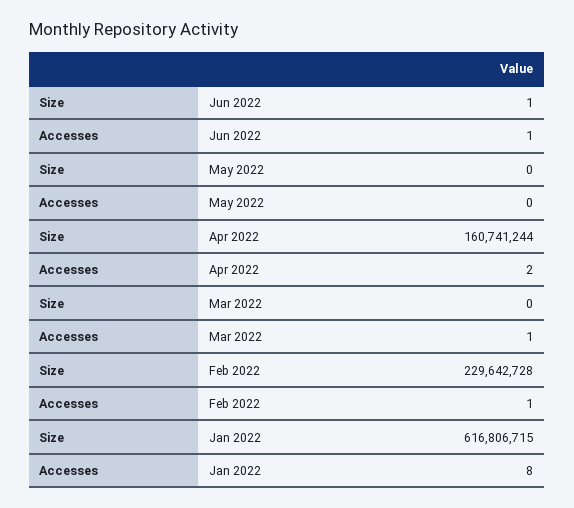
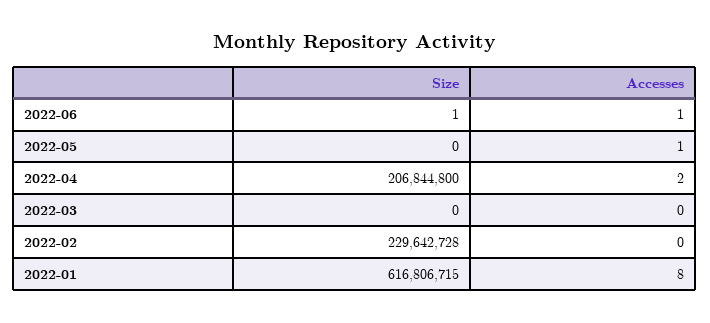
  {
    "Size": {
      "Jun 2022": 1,
      "May 2022": 0,
-     "Apr 2022": 160741244,
+     "Apr 2022": 206844800,
      "Mar 2022": 0,
      "Feb 2022": 229642728,
      "Jan 2022": 616806715
    },
    "Accesses": {
      "Jun 2022": 1,
-     "May 2022": 0,
+     "May 2022": 1,
      "Apr 2022": 2,
-     "Mar 2022": 1,
+     "Mar 2022": 0,
-     "Feb 2022": 1,
+     "Feb 2022": 0,
      "Jan 2022": 8
    }
  }

